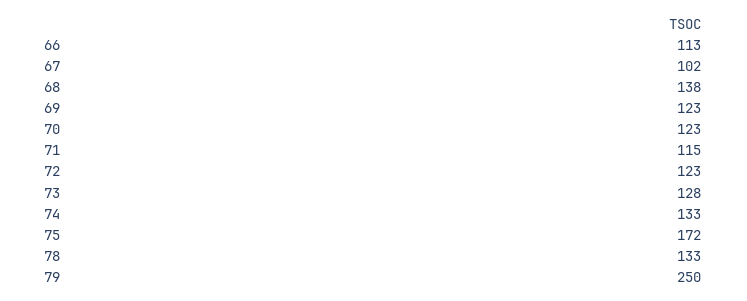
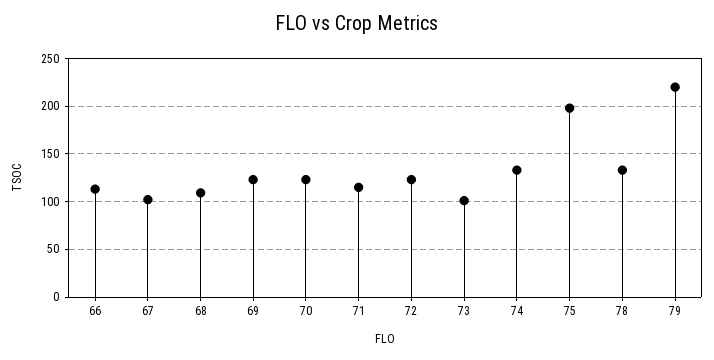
  {
    "66": 113,
    "67": 102,
-   "68": 138,
+   "68": 110,
    "69": 123,
    "70": 123,
    "71": 115,
    "72": 123,
-   "73": 128,
+   "73": 100,
    "74": 133,
-   "75": 172,
+   "75": 200,
    "78": 133,
-   "79": 250
+   "79": 220
  }

